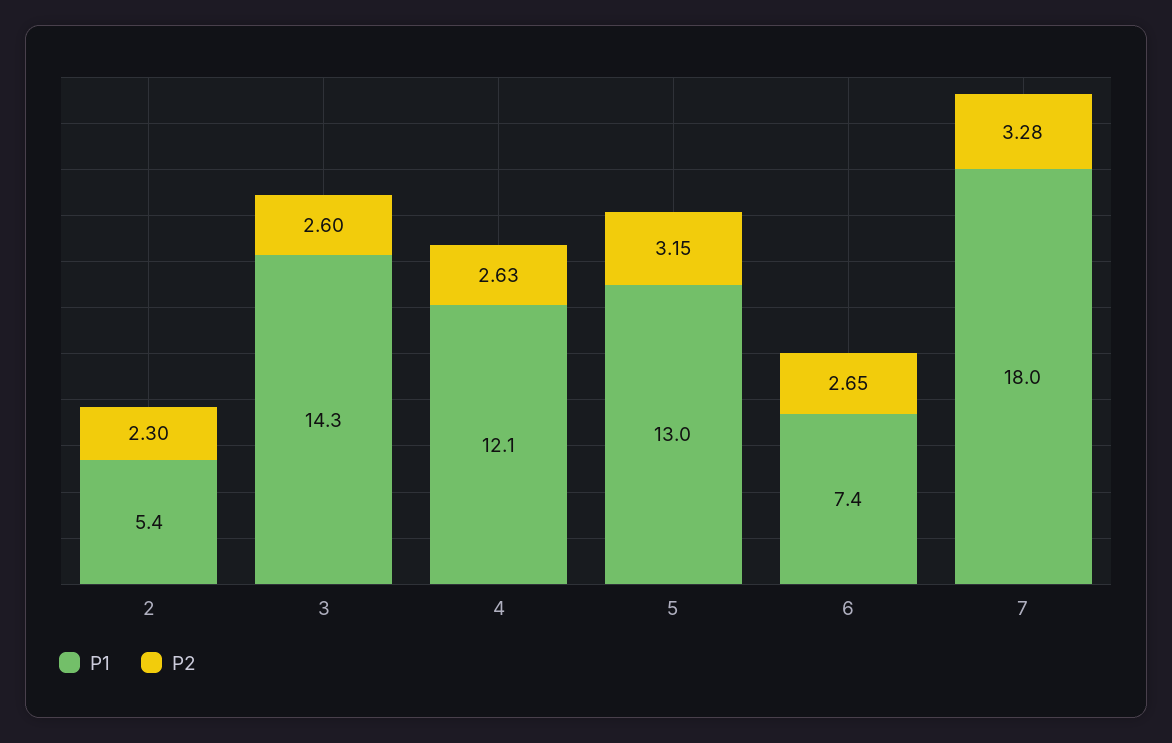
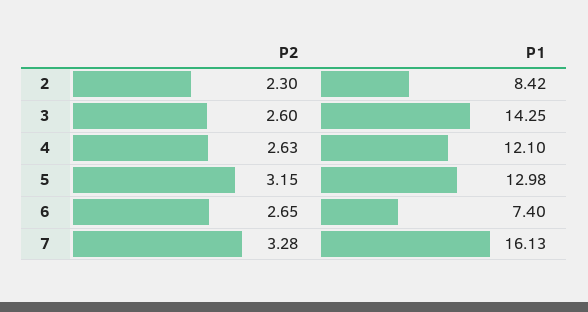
  {
    "P1": {
-     "2": 5.4,
+     "2": 8.42,
      "3": 14.25,
      "4": 12.1,
      "5": 12.98,
      "6": 7.4,
-     "7": 18
+     "7": 16.13
    },
    "P2": {
      "2": 2.3,
      "3": 2.6,
      "4": 2.63,
      "5": 3.15,
      "6": 2.65,
      "7": 3.28
    }
  }

